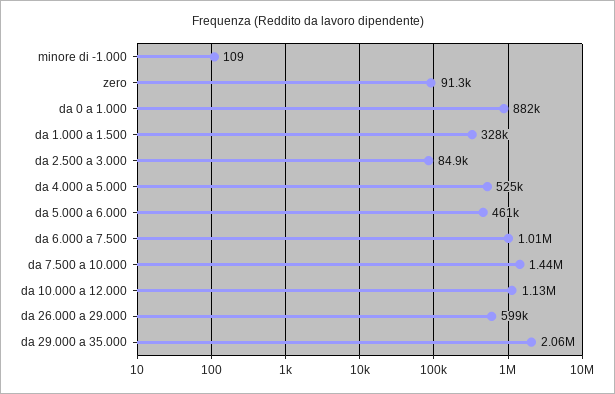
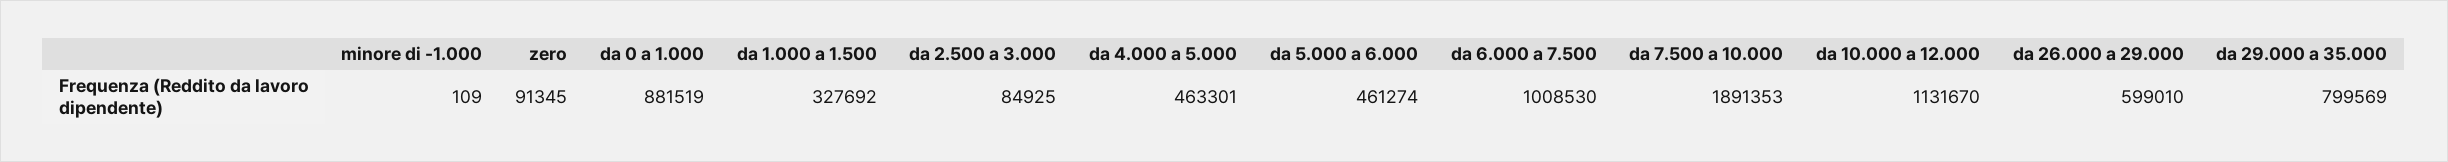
  {
    "minore di -1.000": 109,
    "zero": 91345,
    "da 0 a 1.000": 881519,
    "da 1.000 a 1.500": 327692,
    "da 2.500 a 3.000": 84925,
-   "da 4.000 a 5.000": 525000,
+   "da 4.000 a 5.000": 463301,
    "da 5.000 a 6.000": 461274,
    "da 6.000 a 7.500": 1008530,
-   "da 7.500 a 10.000": 1440000,
+   "da 7.500 a 10.000": 1891353,
    "da 10.000 a 12.000": 1131670,
    "da 26.000 a 29.000": 599010,
-   "da 29.000 a 35.000": 2060000
+   "da 29.000 a 35.000": 799569
  }

